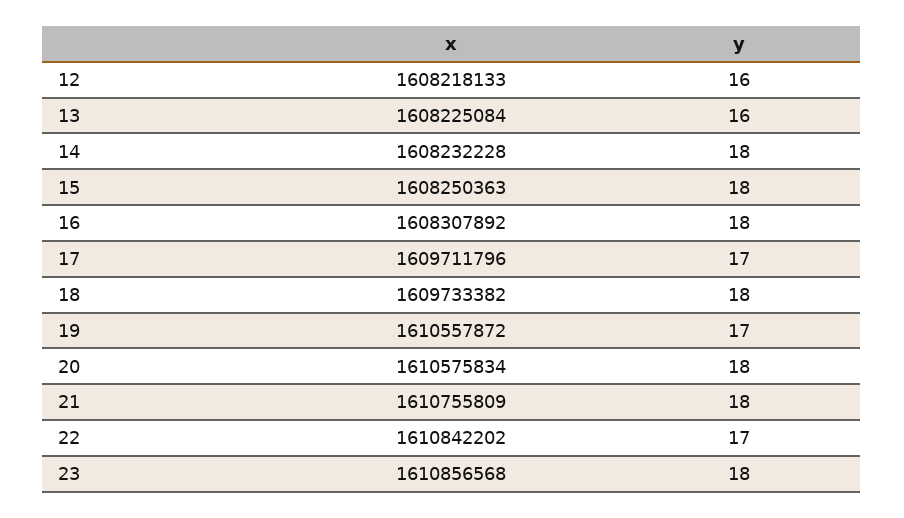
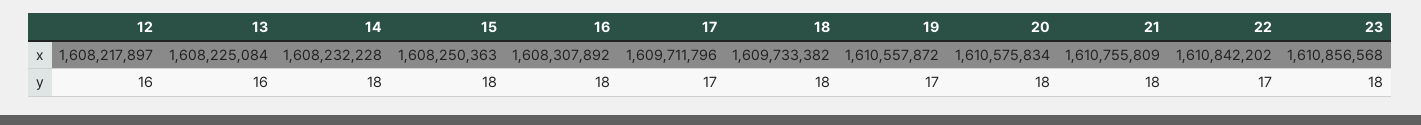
  {
    "x": {
-     "12": 1608218133,
+     "12": 1608217897,
      "13": 1608225084,
      "14": 1608232228,
      "15": 1608250363,
      "16": 1608307892,
      "17": 1609711796,
      "18": 1609733382,
      "19": 1610557872,
      "20": 1610575834,
      "21": 1610755809,
      "22": 1610842202,
      "23": 1610856568
    },
    "y": {
      "12": 16,
      "13": 16,
      "14": 18,
      "15": 18,
      "16": 18,
      "17": 17,
      "18": 18,
      "19": 17,
      "20": 18,
      "21": 18,
      "22": 17,
      "23": 18
    }
  }

